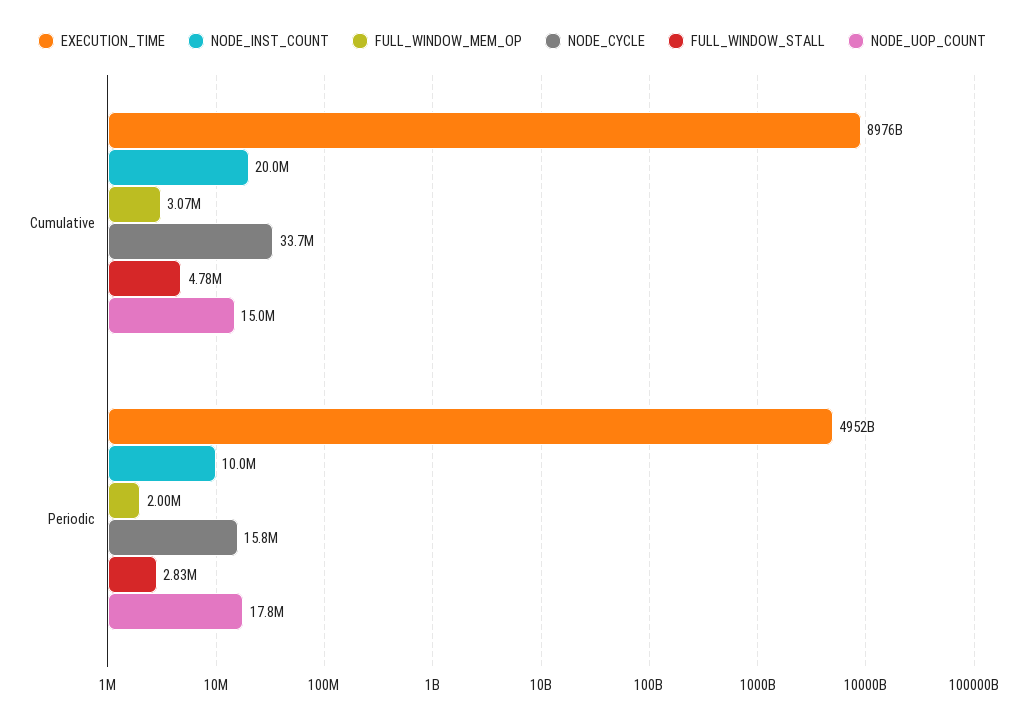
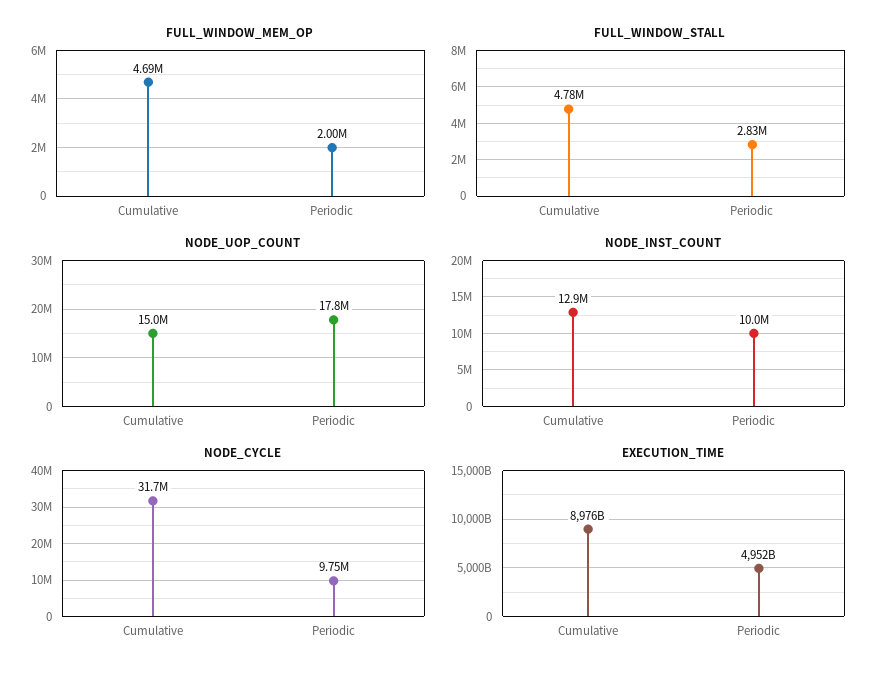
  {
    "EXECUTION_TIME": {
      "Cumulative": 8976000000000,
      "Periodic": 4952000000000
    },
    "NODE_INST_COUNT": {
-     "Cumulative": 20000000,
+     "Cumulative": 12900000,
      "Periodic": 10000000
    },
    "FULL_WINDOW_MEM_OP": {
-     "Cumulative": 3070000,
+     "Cumulative": 4690000,
      "Periodic": 2000000
    },
    "NODE_CYCLE": {
-     "Cumulative": 33700000,
+     "Cumulative": 31700000,
-     "Periodic": 15800000
+     "Periodic": 9750000
    },
    "FULL_WINDOW_STALL": {
      "Cumulative": 4780000,
      "Periodic": 2830000
    },
    "NODE_UOP_COUNT": {
      "Cumulative": 15000000,
      "Periodic": 17800000
    }
  }

